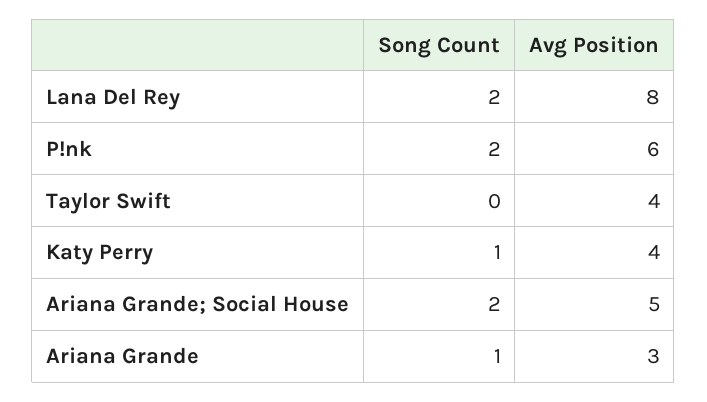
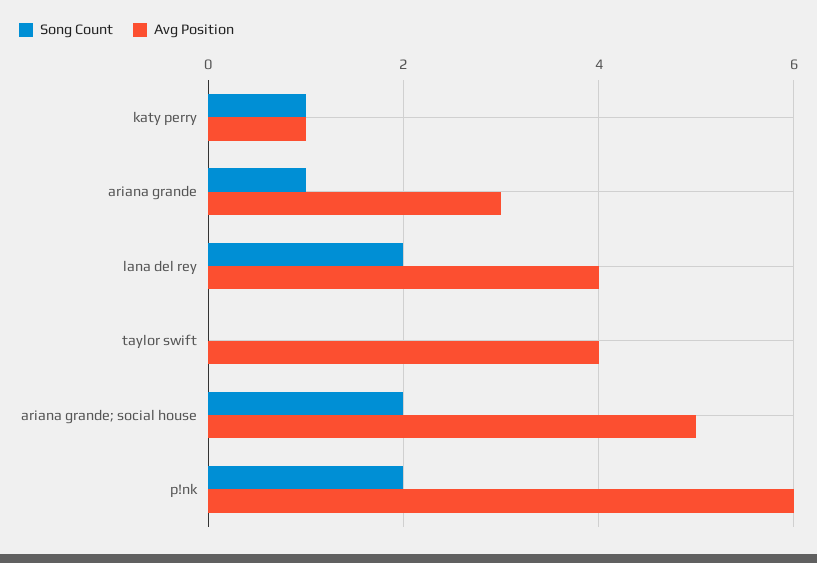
  {
    "Song Count": {
      "Lana Del Rey": 2,
      "P!nk": 2,
      "Taylor Swift": 0,
      "Katy Perry": 1,
      "Ariana Grande; Social House": 2,
      "Ariana Grande": 1
    },
    "Avg Position": {
-     "Lana Del Rey": 8,
+     "Lana Del Rey": 4,
      "P!nk": 6,
      "Taylor Swift": 4,
-     "Katy Perry": 4,
+     "Katy Perry": 1,
      "Ariana Grande; Social House": 5,
      "Ariana Grande": 3
    }
  }

